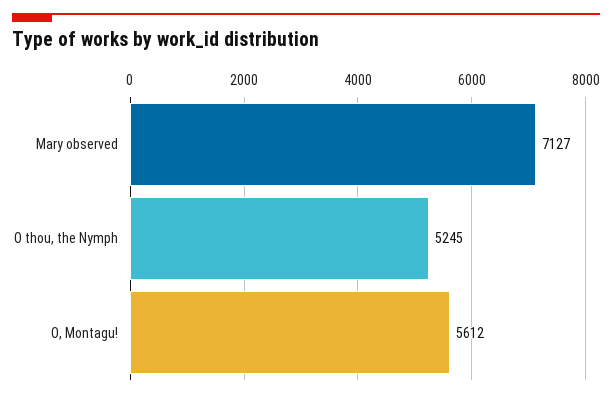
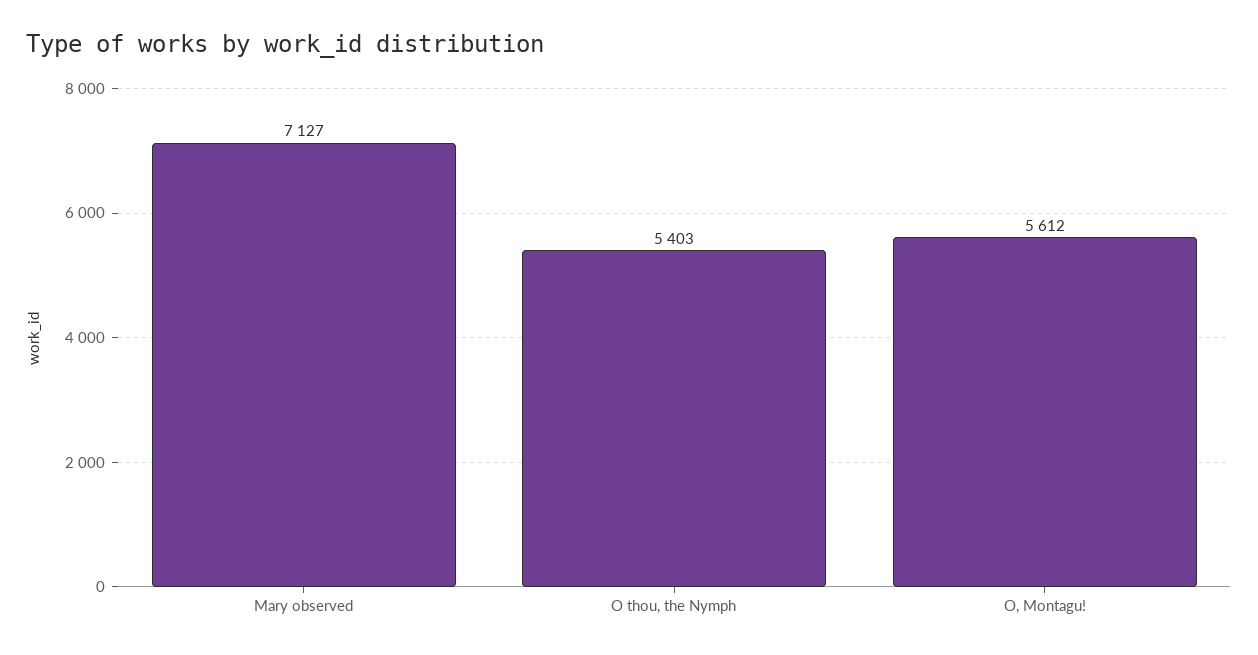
  {
    "Mary observed": 7127,
-   "O thou, the Nymph": 5245,
+   "O thou, the Nymph": 5403,
    "O, Montagu!": 5612
  }

